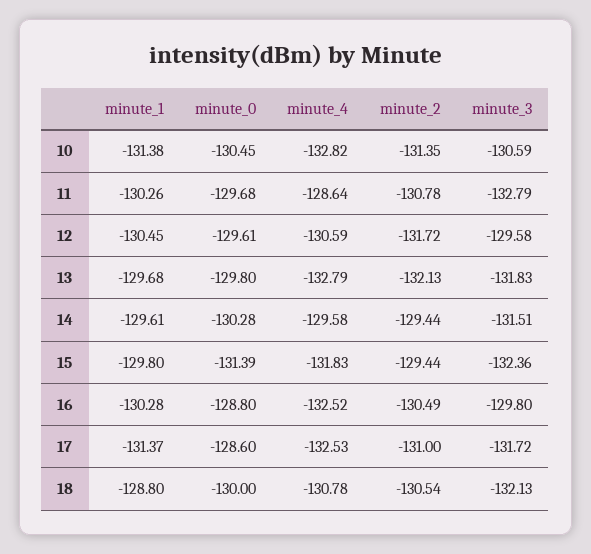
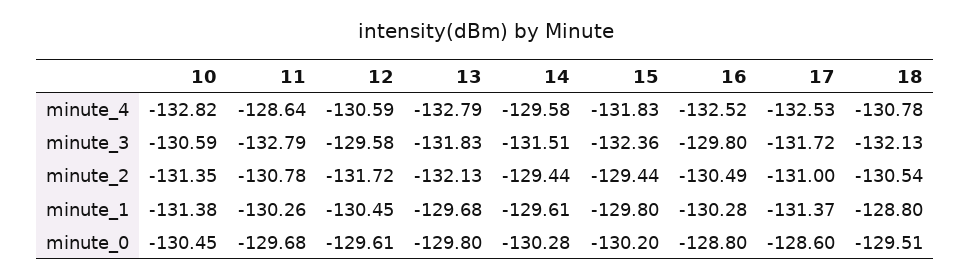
  {
    "minute_1": {
      "10": -131.38,
      "11": -130.26,
      "12": -130.45,
      "13": -129.68,
      "14": -129.61,
      "15": -129.8,
      "16": -130.28,
      "17": -131.37,
      "18": -128.8
    },
    "minute_0": {
      "10": -130.45,
      "11": -129.68,
      "12": -129.61,
      "13": -129.8,
      "14": -130.28,
-     "15": -131.39,
+     "15": -130.2,
      "16": -128.8,
      "17": -128.6,
-     "18": -130
+     "18": -129.51
    },
    "minute_4": {
      "10": -132.82,
      "11": -128.64,
      "12": -130.59,
      "13": -132.79,
      "14": -129.58,
      "15": -131.83,
      "16": -132.52,
      "17": -132.53,
      "18": -130.78
    },
    "minute_2": {
      "10": -131.35,
      "11": -130.78,
      "12": -131.72,
      "13": -132.13,
      "14": -129.44,
      "15": -129.44,
      "16": -130.49,
      "17": -131,
      "18": -130.54
    },
    "minute_3": {
      "10": -130.59,
      "11": -132.79,
      "12": -129.58,
      "13": -131.83,
      "14": -131.51,
      "15": -132.36,
      "16": -129.8,
      "17": -131.72,
      "18": -132.13
    }
  }

